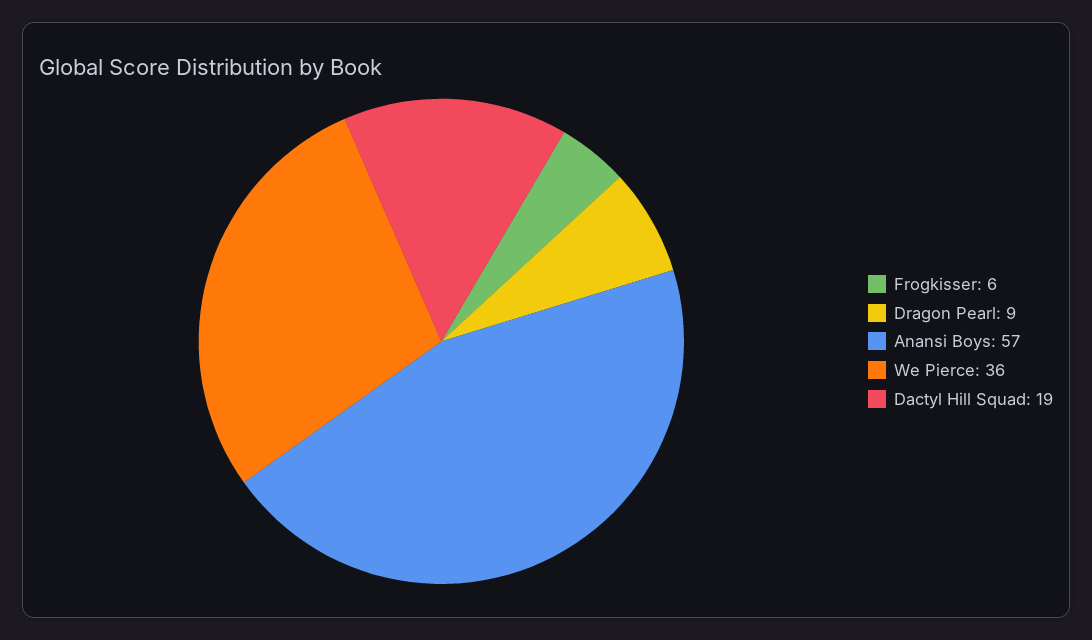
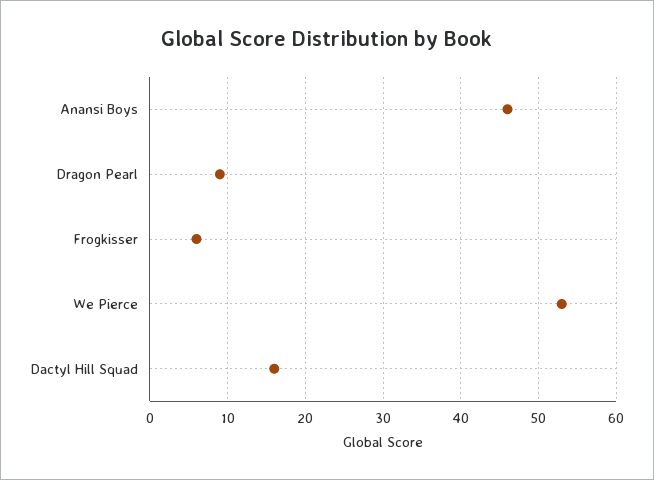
  {
    "Frogkisser": 6,
    "Dragon Pearl": 9,
-   "Anansi Boys": 57,
+   "Anansi Boys": 46,
-   "We Pierce": 36,
+   "We Pierce": 53,
-   "Dactyl Hill Squad": 19
+   "Dactyl Hill Squad": 16
  }

